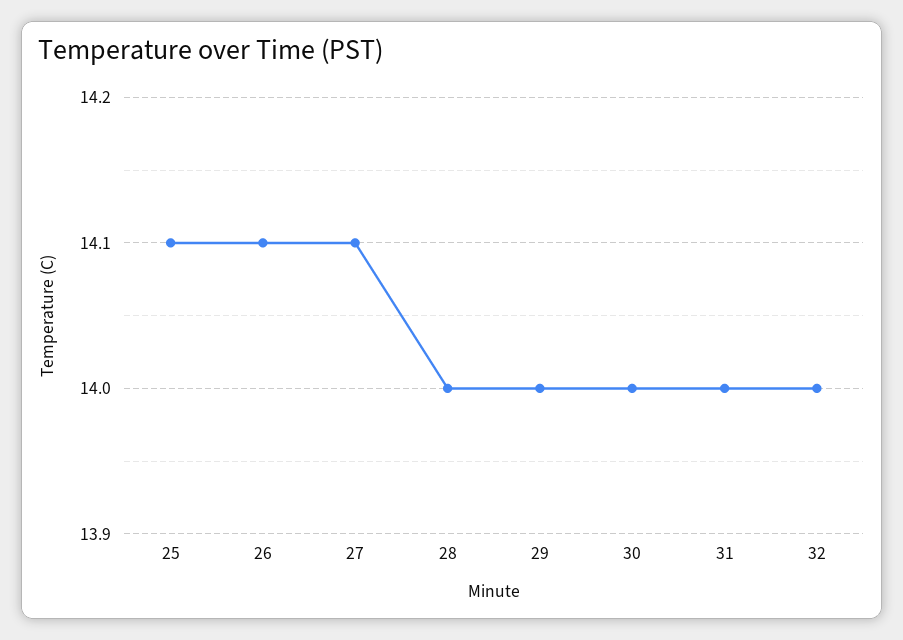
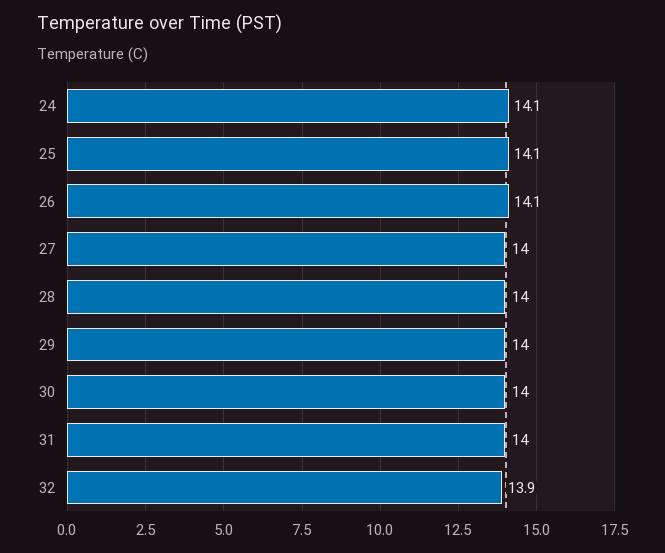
  {
    "25": 14.1,
    "26": 14.1,
-   "27": 14.1,
+   "27": 14,
    "28": 14,
    "29": 14,
    "30": 14,
    "31": 14,
-   "32": 14
+   "32": 13.9,
+   "24": 14.1
  }

